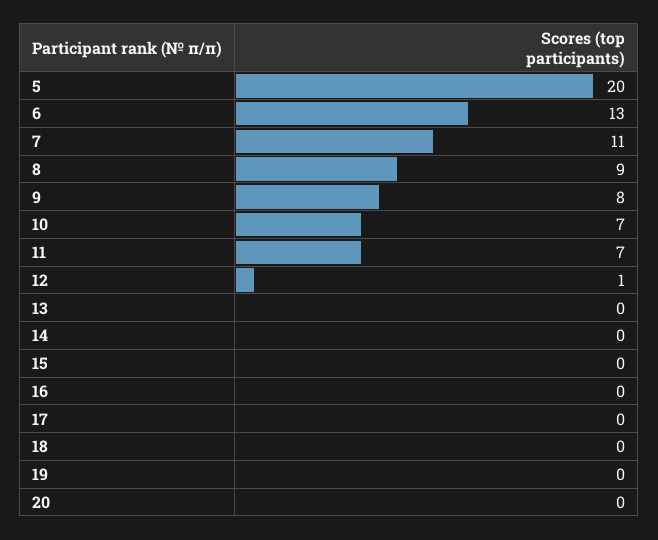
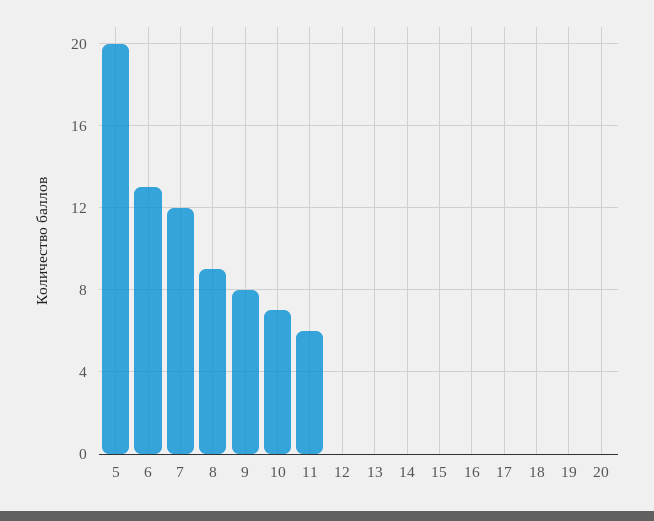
  {
    "5": 20,
    "6": 13,
-   "7": 11,
+   "7": 12,
    "8": 9,
    "9": 8,
    "10": 7,
-   "11": 7,
+   "11": 6,
-   "12": 1,
+   "12": 0,
    "13": 0,
    "14": 0,
    "15": 0,
    "16": 0,
    "17": 0,
    "18": 0,
    "19": 0,
    "20": 0
  }

